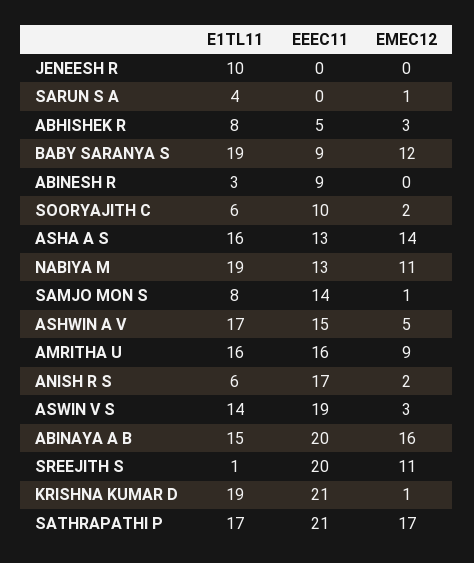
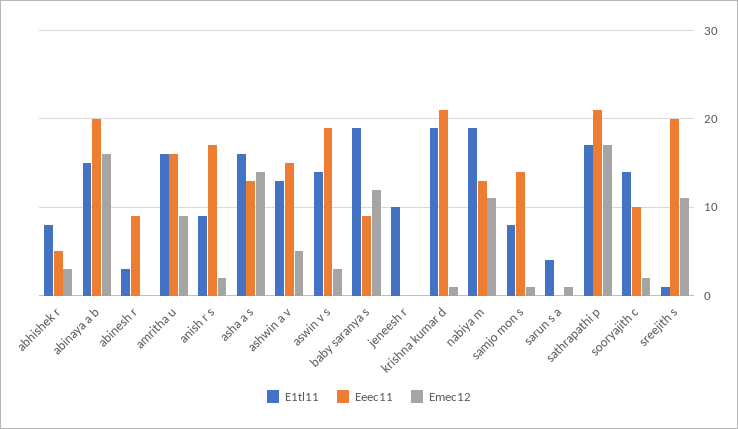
  {
    "E1TL11": {
      "JENEESH R": 10,
      "SARUN S A": 4,
      "ABHISHEK R": 8,
      "BABY SARANYA S": 19,
      "ABINESH R": 3,
-     "SOORYAJITH C": 6,
+     "SOORYAJITH C": 14,
      "ASHA A S": 16,
      "NABIYA M": 19,
      "SAMJO MON S": 8,
-     "ASHWIN A V": 17,
+     "ASHWIN A V": 13,
      "AMRITHA U": 16,
-     "ANISH R S": 6,
+     "ANISH R S": 9,
      "ASWIN V S": 14,
      "ABINAYA A B": 15,
      "SREEJITH S": 1,
      "KRISHNA KUMAR D": 19,
      "SATHRAPATHI P": 17
    },
    "EEEC11": {
      "JENEESH R": 0,
      "SARUN S A": 0,
      "ABHISHEK R": 5,
      "BABY SARANYA S": 9,
      "ABINESH R": 9,
      "SOORYAJITH C": 10,
      "ASHA A S": 13,
      "NABIYA M": 13,
      "SAMJO MON S": 14,
      "ASHWIN A V": 15,
      "AMRITHA U": 16,
      "ANISH R S": 17,
      "ASWIN V S": 19,
      "ABINAYA A B": 20,
      "SREEJITH S": 20,
      "KRISHNA KUMAR D": 21,
      "SATHRAPATHI P": 21
    },
    "EMEC12": {
      "JENEESH R": 0,
      "SARUN S A": 1,
      "ABHISHEK R": 3,
      "BABY SARANYA S": 12,
      "ABINESH R": 0,
      "SOORYAJITH C": 2,
      "ASHA A S": 14,
      "NABIYA M": 11,
      "SAMJO MON S": 1,
      "ASHWIN A V": 5,
      "AMRITHA U": 9,
      "ANISH R S": 2,
      "ASWIN V S": 3,
      "ABINAYA A B": 16,
      "SREEJITH S": 11,
      "KRISHNA KUMAR D": 1,
      "SATHRAPATHI P": 17
    }
  }

